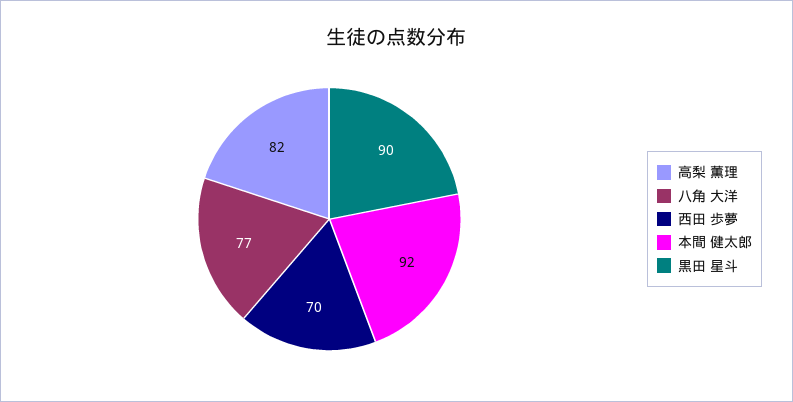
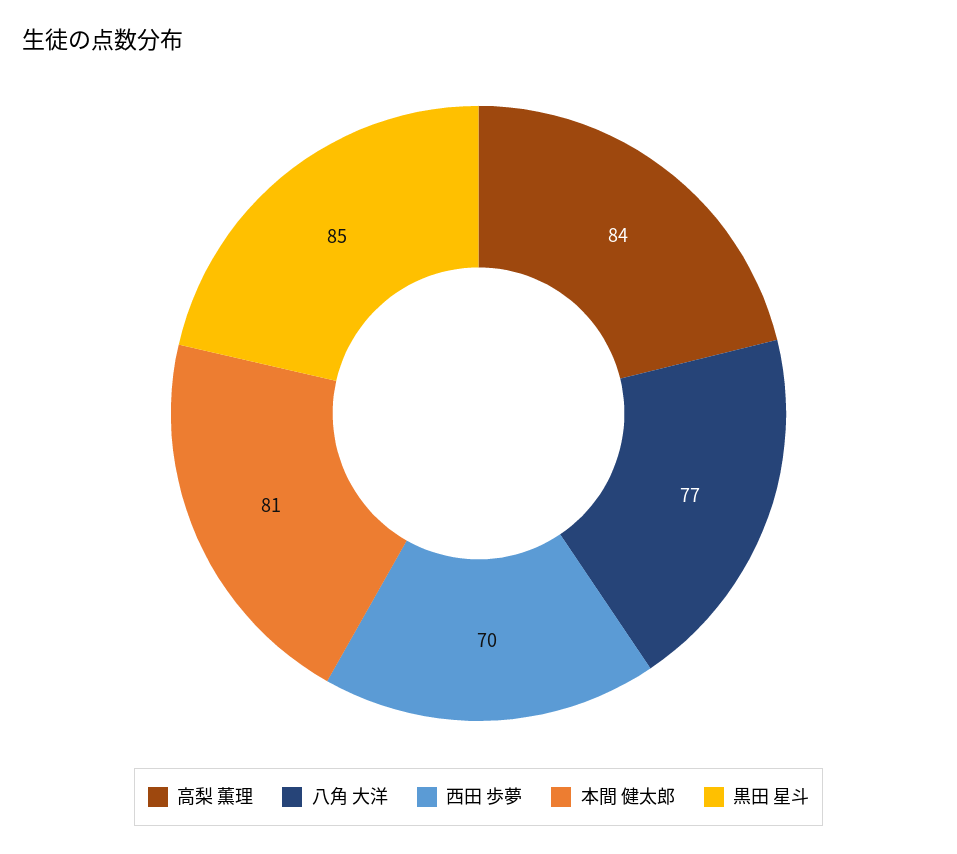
  {
-   "高梨 薫理": 82,
+   "高梨 薫理": 84,
    "八角 大洋": 77,
    "西田 歩夢": 70,
-   "本間 健太郎": 92,
+   "本間 健太郎": 81,
-   "黒田 星斗": 90
+   "黒田 星斗": 85
  }

